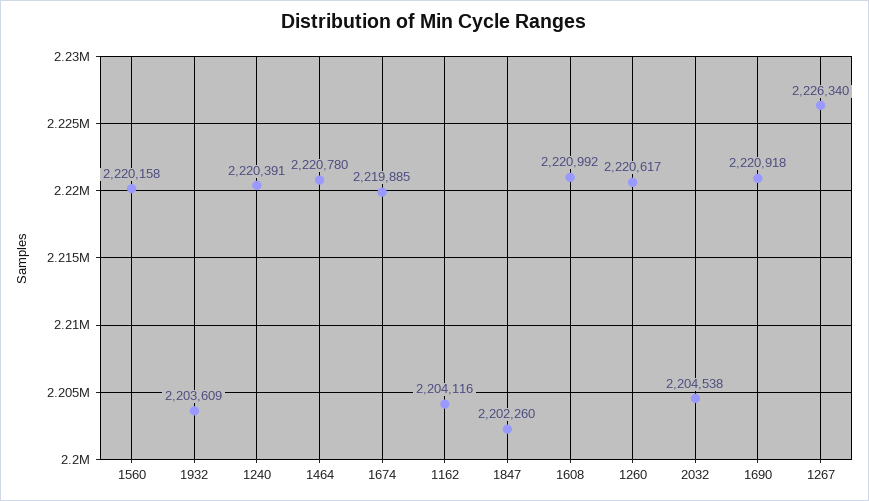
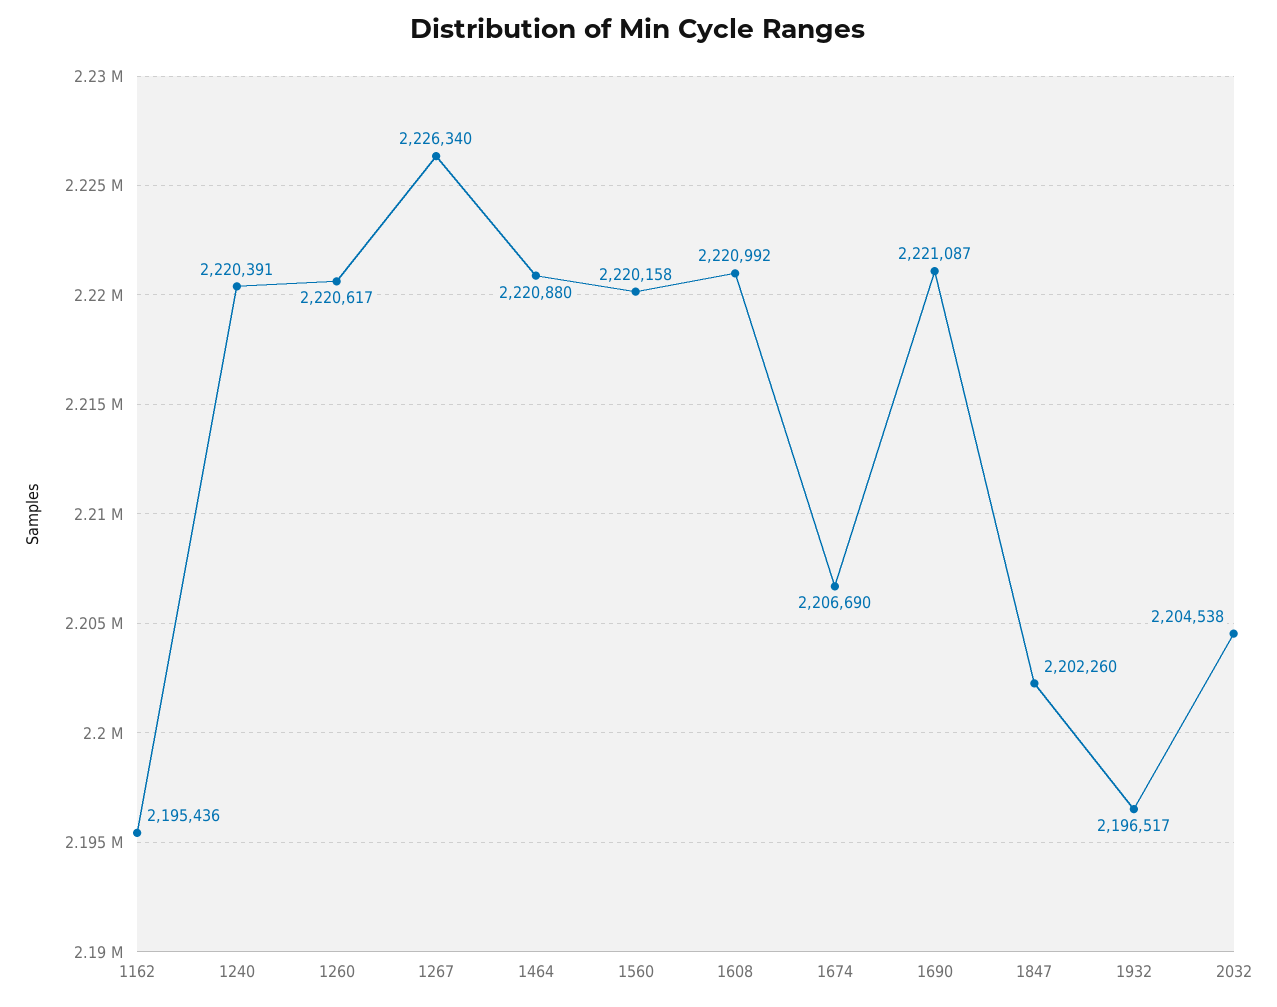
  {
    "1560": 2220158,
-   "1932": 2203609,
+   "1932": 2196517,
    "1240": 2220391,
-   "1464": 2220780,
+   "1464": 2220880,
-   "1674": 2219885,
+   "1674": 2206690,
-   "1162": 2204116,
+   "1162": 2195436,
    "1847": 2202260,
    "1608": 2220992,
    "1260": 2220617,
    "2032": 2204538,
-   "1690": 2220918,
+   "1690": 2221087,
    "1267": 2226340
  }

